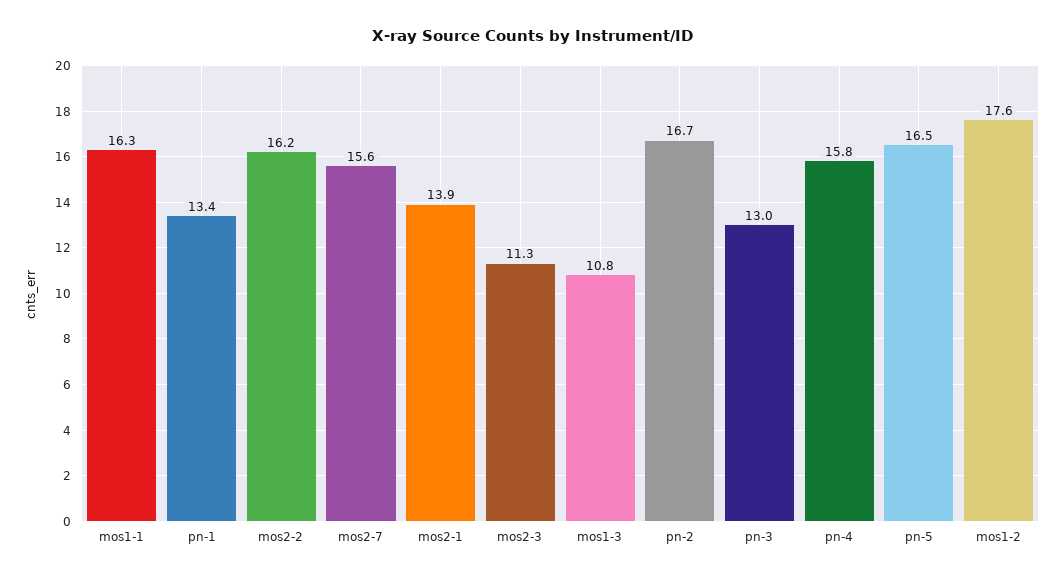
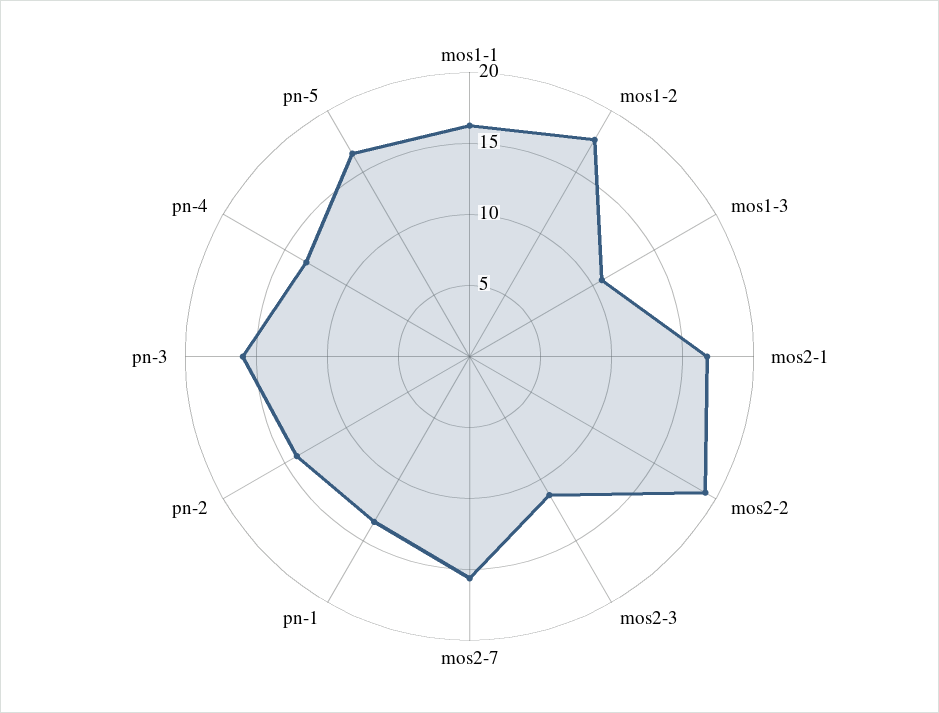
  {
    "mos1-1": 16.3,
    "pn-1": 13.4,
-   "mos2-2": 16.2,
+   "mos2-2": 19,
    "mos2-7": 15.6,
-   "mos2-1": 13.9,
+   "mos2-1": 17,
    "mos2-3": 11.3,
    "mos1-3": 10.8,
-   "pn-2": 16.7,
+   "pn-2": 14,
-   "pn-3": 13,
+   "pn-3": 16,
-   "pn-4": 15.8,
+   "pn-4": 13,
    "pn-5": 16.5,
    "mos1-2": 17.6
  }

